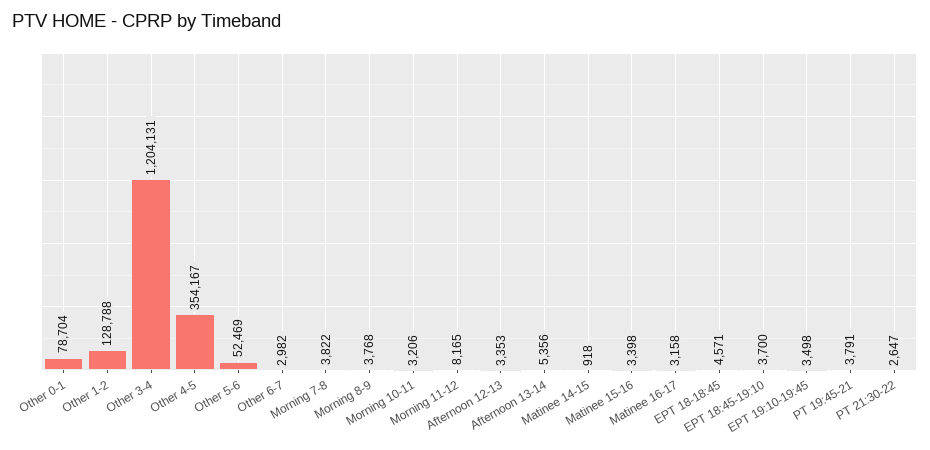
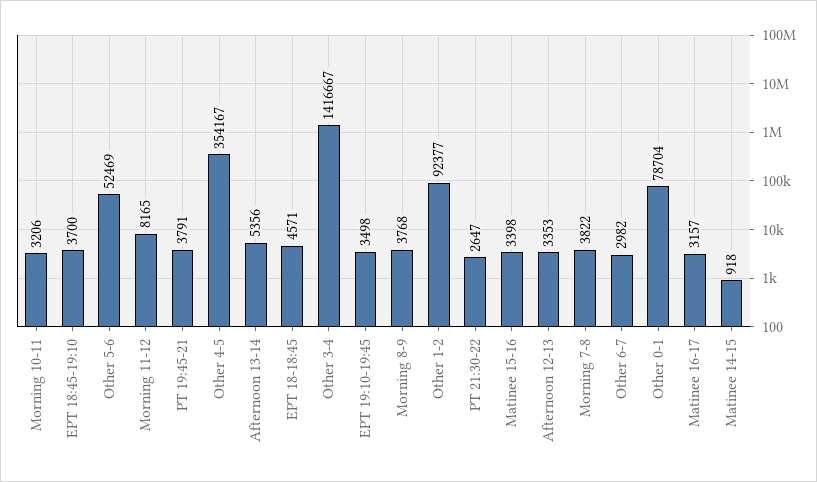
  {
    "Other 0-1": 78704,
-   "Other 1-2": 128788,
+   "Other 1-2": 92377,
-   "Other 3-4": 1204131,
+   "Other 3-4": 1416667,
    "Other 4-5": 354167,
    "Other 5-6": 52469,
    "Other 6-7": 2982,
    "Morning 7-8": 3822,
    "Morning 8-9": 3768,
    "Morning 10-11": 3206,
    "Morning 11-12": 8165,
    "Afternoon 12-13": 3353,
    "Afternoon 13-14": 5356,
    "Matinee 14-15": 918,
    "Matinee 15-16": 3398,
-   "Matinee 16-17": 3158,
+   "Matinee 16-17": 3157,
    "EPT 18-18:45": 4571,
    "EPT 18:45-19:10": 3700,
    "EPT 19:10-19:45": 3498,
    "PT 19:45-21": 3791,
    "PT 21:30-22": 2647
  }

